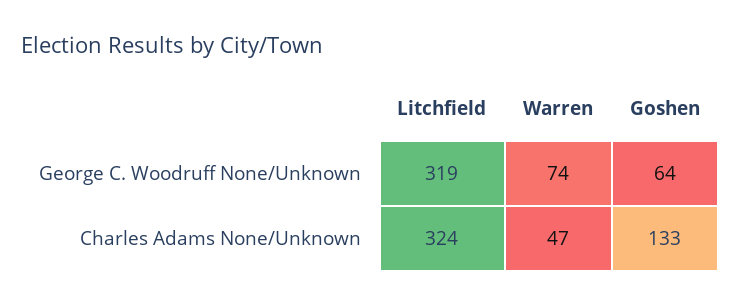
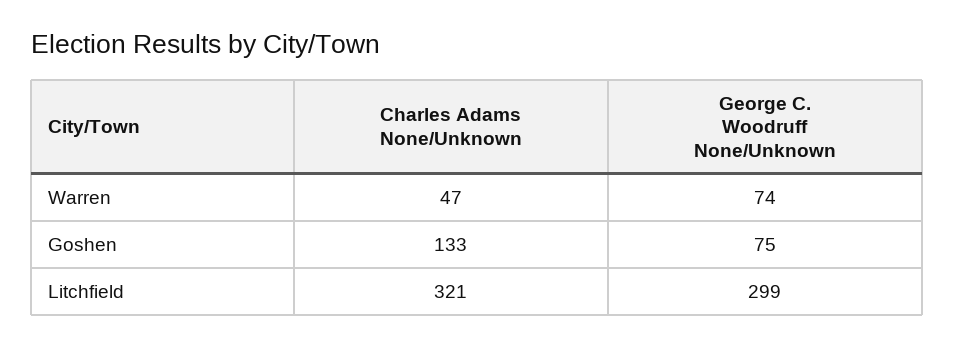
  {
    "Litchfield": {
-     "George C. Woodruff None/Unknown": 319,
+     "George C. Woodruff None/Unknown": 299,
-     "Charles Adams None/Unknown": 324
+     "Charles Adams None/Unknown": 321
    },
    "Warren": {
      "George C. Woodruff None/Unknown": 74,
      "Charles Adams None/Unknown": 47
    },
    "Goshen": {
-     "George C. Woodruff None/Unknown": 64,
+     "George C. Woodruff None/Unknown": 75,
      "Charles Adams None/Unknown": 133
    }
  }

